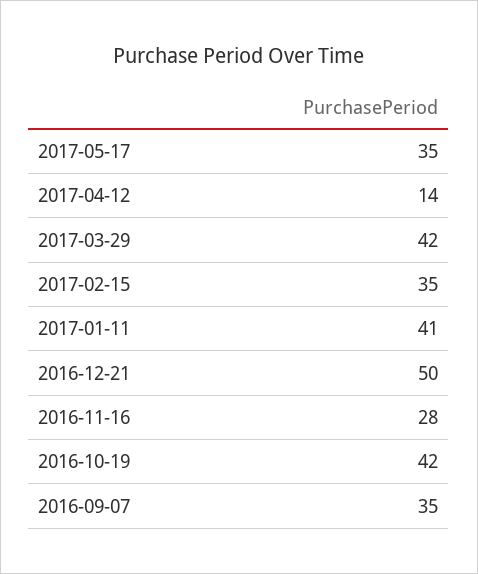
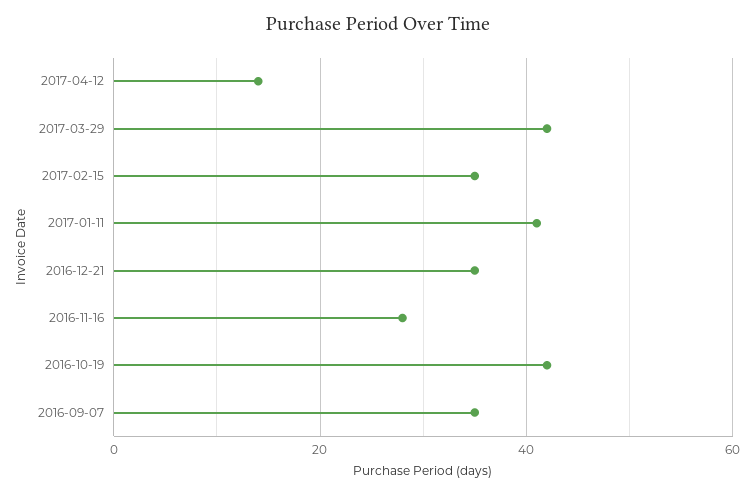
  {
-   "2017-05-17": 35,
    "2017-04-12": 14,
    "2017-03-29": 42,
    "2017-02-15": 35,
    "2017-01-11": 41,
-   "2016-12-21": 50,
+   "2016-12-21": 35,
    "2016-11-16": 28,
    "2016-10-19": 42,
    "2016-09-07": 35
  }

